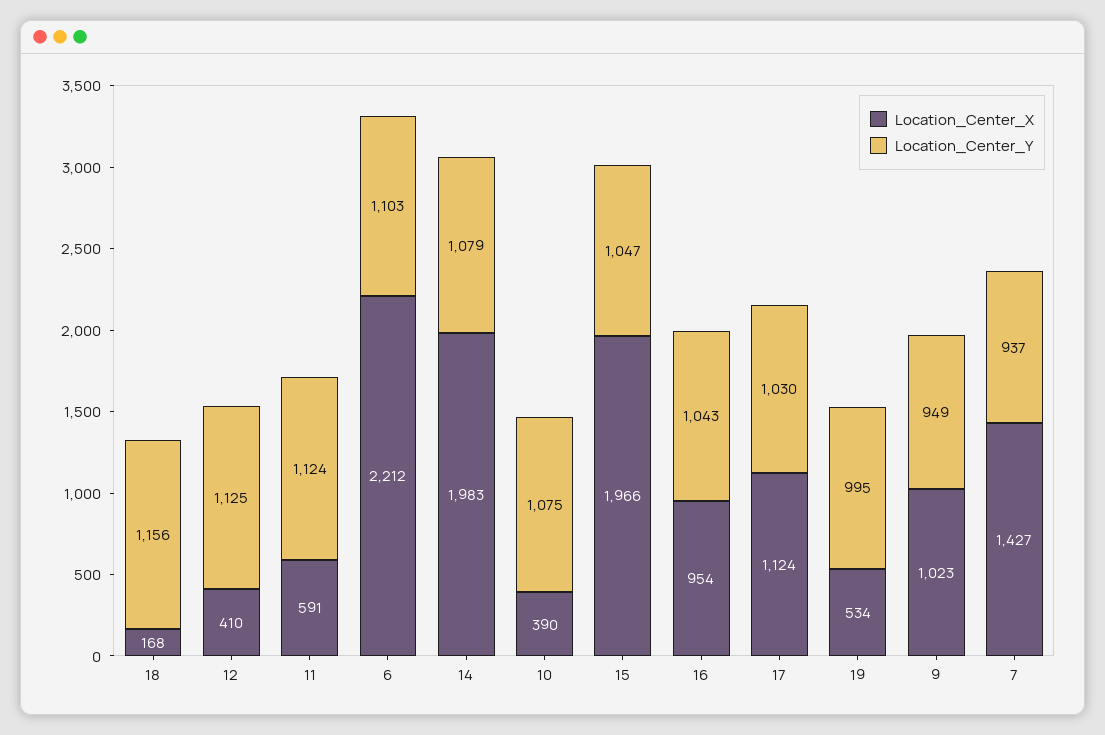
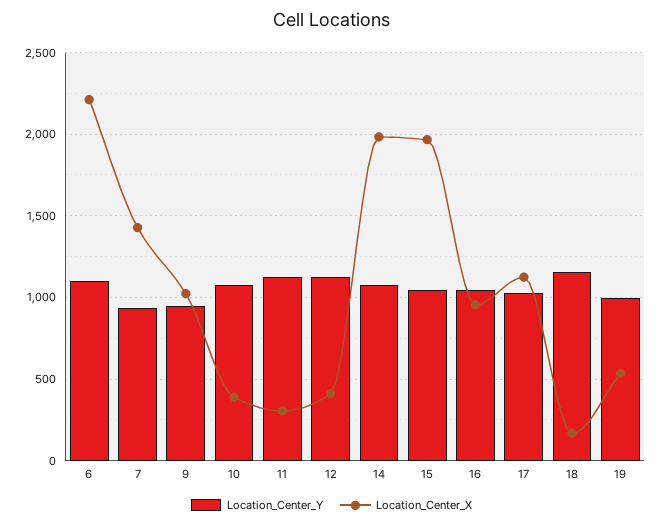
  {
    "Location_Center_X": {
      "18": 168,
      "12": 410,
-     "11": 591,
+     "11": 300,
      "6": 2212,
      "14": 1983,
      "10": 390,
      "15": 1966,
      "16": 954,
      "17": 1124,
      "19": 534,
      "9": 1023,
      "7": 1427
    },
    "Location_Center_Y": {
      "18": 1156,
      "12": 1125,
      "11": 1124,
      "6": 1103,
      "14": 1079,
      "10": 1075,
      "15": 1047,
      "16": 1043,
      "17": 1030,
      "19": 995,
      "9": 949,
      "7": 937
    }
  }

